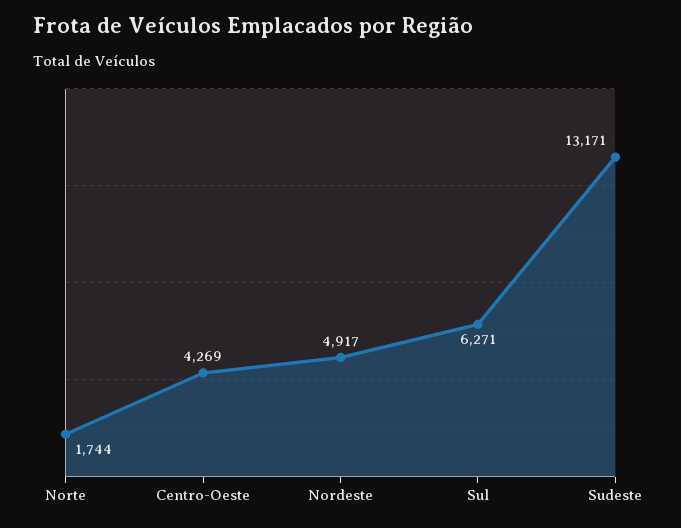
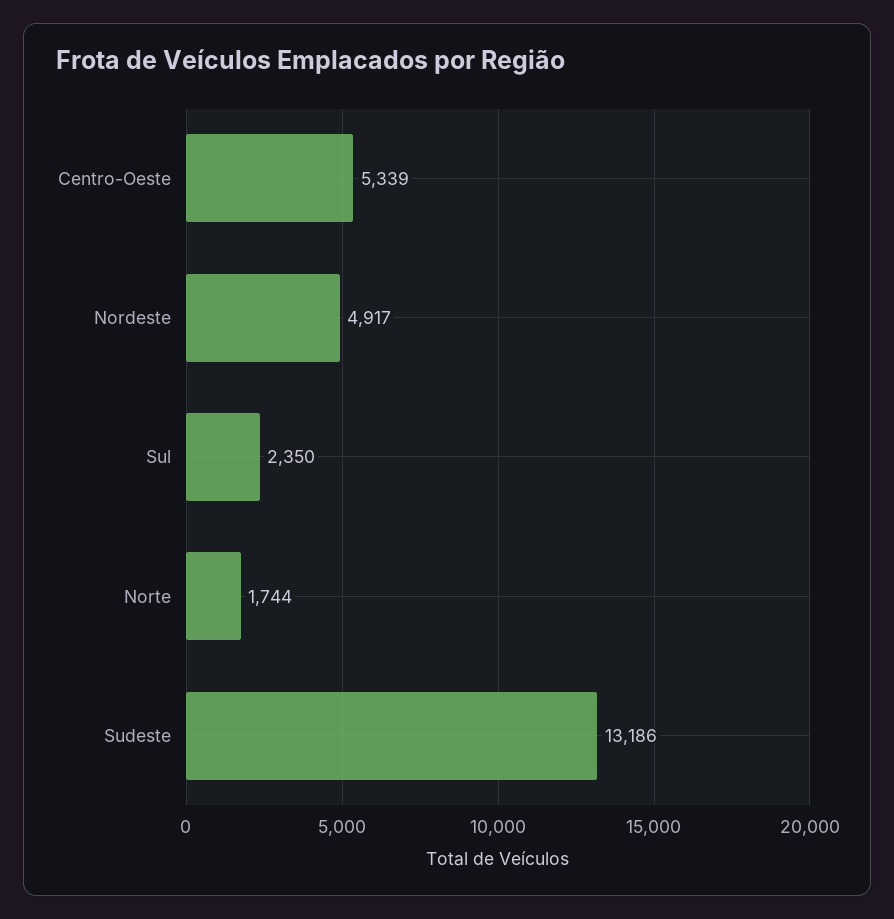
  {
    "Norte": 1744,
-   "Centro-Oeste": 4269,
+   "Centro-Oeste": 5339,
    "Nordeste": 4917,
-   "Sul": 6271,
+   "Sul": 2350,
-   "Sudeste": 13171
+   "Sudeste": 13186
  }

